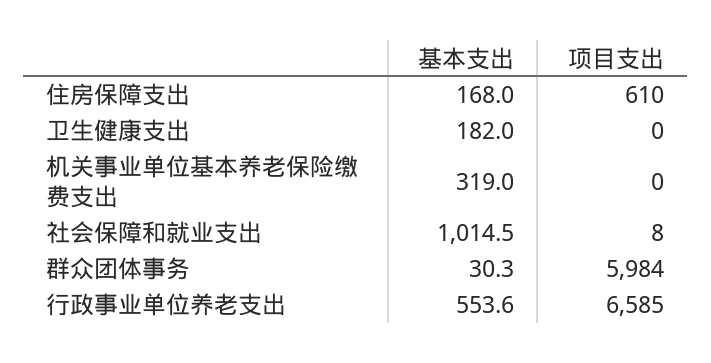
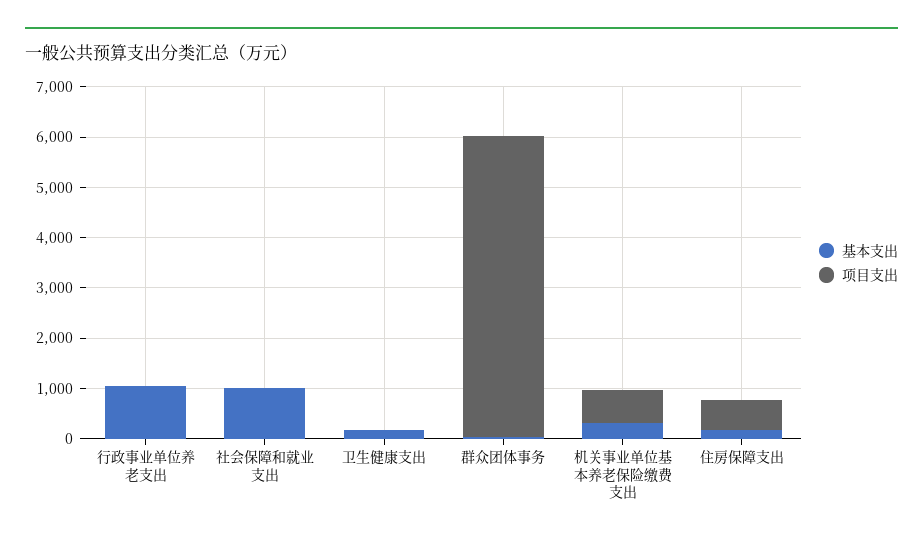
  {
    "基本支出": {
      "住房保障支出": 168,
      "卫生健康支出": 182,
      "机关事业单位基本养老保险缴费支出": 319,
      "社会保障和就业支出": 1014.5,
      "群众团体事务": 30.3,
-     "行政事业单位养老支出": 553.6
+     "行政事业单位养老支出": 1000
    },
    "项目支出": {
      "住房保障支出": 610,
      "卫生健康支出": 0,
-     "机关事业单位基本养老保险缴费支出": 0,
+     "机关事业单位基本养老保险缴费支出": 600,
      "社会保障和就业支出": 8,
      "群众团体事务": 5984,
-     "行政事业单位养老支出": 6585
+     "行政事业单位养老支出": 0
    }
  }

